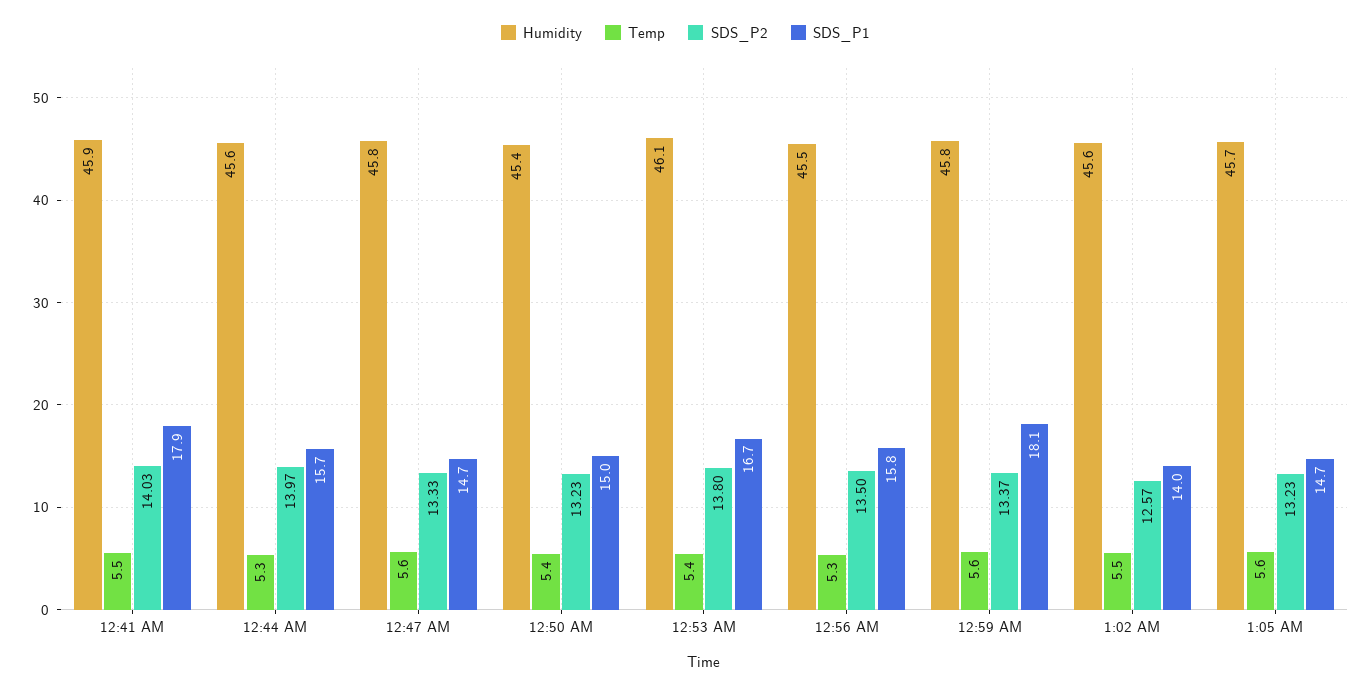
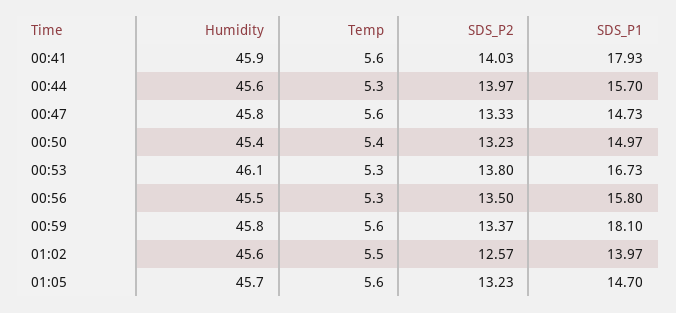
  {
    "Humidity": {
      "12:41 AM": 45.9,
      "12:44 AM": 45.6,
      "12:47 AM": 45.8,
      "12:50 AM": 45.4,
      "12:53 AM": 46.1,
      "12:56 AM": 45.5,
      "12:59 AM": 45.8,
      "1:02 AM": 45.6,
      "1:05 AM": 45.7
    },
    "Temp": {
-     "12:41 AM": 5.5,
+     "12:41 AM": 5.6,
      "12:44 AM": 5.3,
      "12:47 AM": 5.6,
      "12:50 AM": 5.4,
-     "12:53 AM": 5.4,
+     "12:53 AM": 5.3,
      "12:56 AM": 5.3,
      "12:59 AM": 5.6,
      "1:02 AM": 5.5,
      "1:05 AM": 5.6
    },
    "SDS_P2": {
      "12:41 AM": 14.03,
      "12:44 AM": 13.97,
      "12:47 AM": 13.33,
      "12:50 AM": 13.23,
      "12:53 AM": 13.8,
      "12:56 AM": 13.5,
      "12:59 AM": 13.37,
      "1:02 AM": 12.57,
      "1:05 AM": 13.23
    },
    "SDS_P1": {
      "12:41 AM": 17.93,
      "12:44 AM": 15.7,
      "12:47 AM": 14.73,
      "12:50 AM": 14.97,
      "12:53 AM": 16.73,
      "12:56 AM": 15.8,
      "12:59 AM": 18.1,
      "1:02 AM": 13.97,
      "1:05 AM": 14.7
    }
  }

